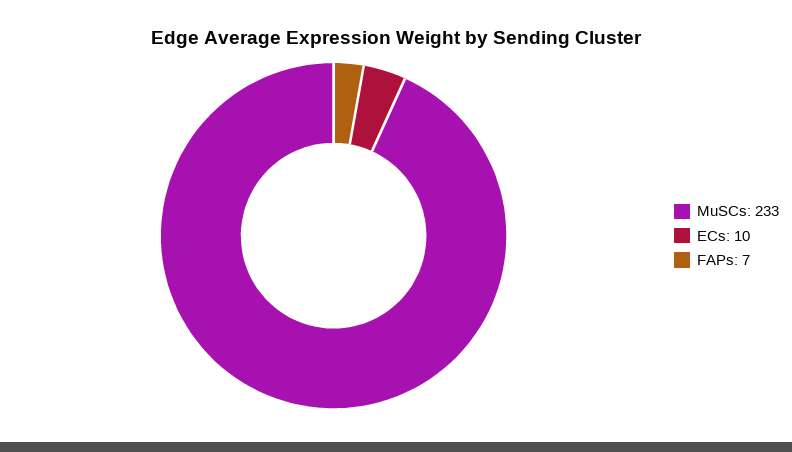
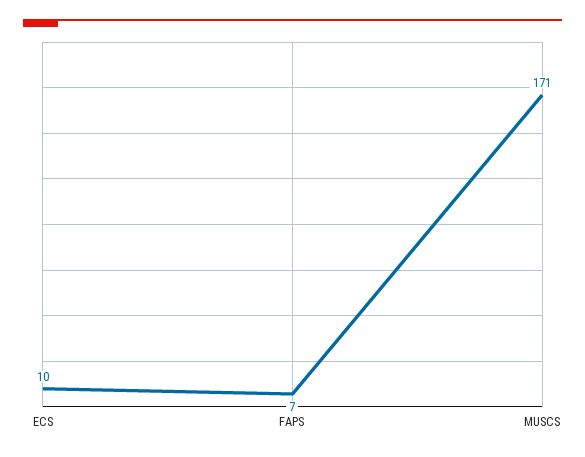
  {
-   "MuSCs": 233,
+   "MuSCs": 171,
    "ECs": 10,
    "FAPs": 7
  }

